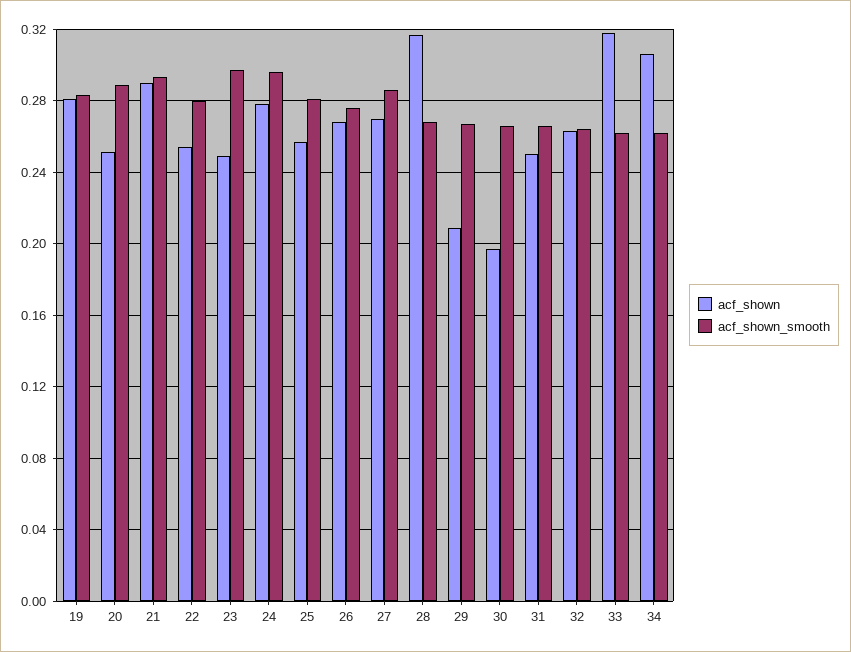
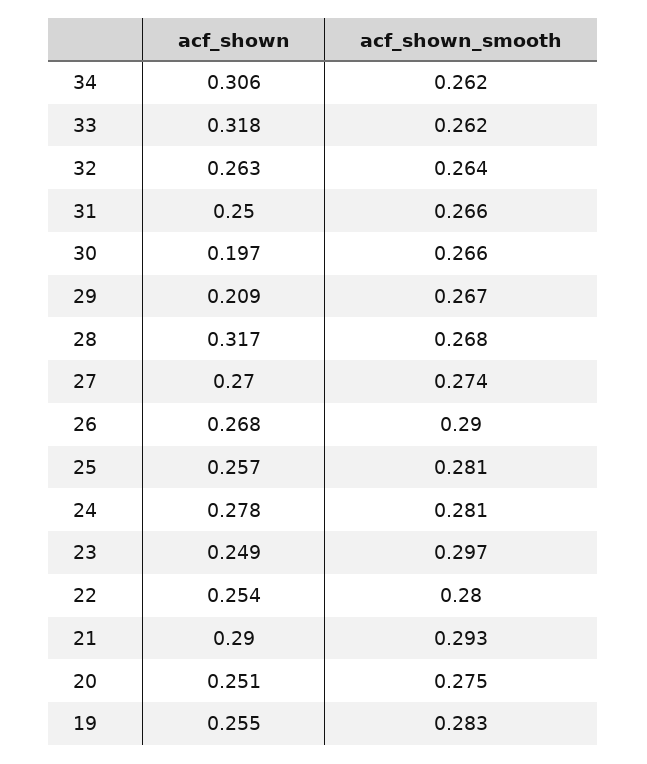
  {
    "acf_shown": {
-     "19": 0.28,
+     "19": 0.255,
      "20": 0.251,
      "21": 0.29,
      "22": 0.254,
      "23": 0.249,
      "24": 0.278,
      "25": 0.257,
      "26": 0.268,
      "27": 0.27,
      "28": 0.317,
      "29": 0.209,
      "30": 0.197,
      "31": 0.25,
      "32": 0.263,
      "33": 0.318,
      "34": 0.306
    },
    "acf_shown_smooth": {
      "19": 0.283,
-     "20": 0.29,
+     "20": 0.275,
      "21": 0.293,
      "22": 0.28,
      "23": 0.297,
-     "24": 0.295,
+     "24": 0.281,
      "25": 0.281,
-     "26": 0.275,
+     "26": 0.29,
-     "27": 0.285,
+     "27": 0.274,
      "28": 0.268,
      "29": 0.267,
      "30": 0.266,
      "31": 0.266,
      "32": 0.264,
      "33": 0.262,
      "34": 0.262
    }
  }

